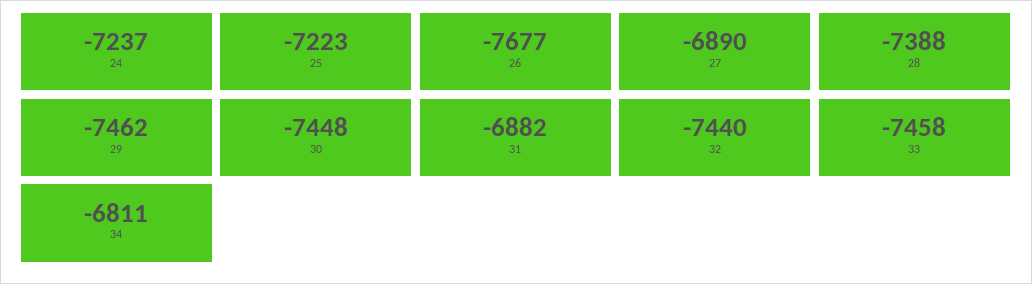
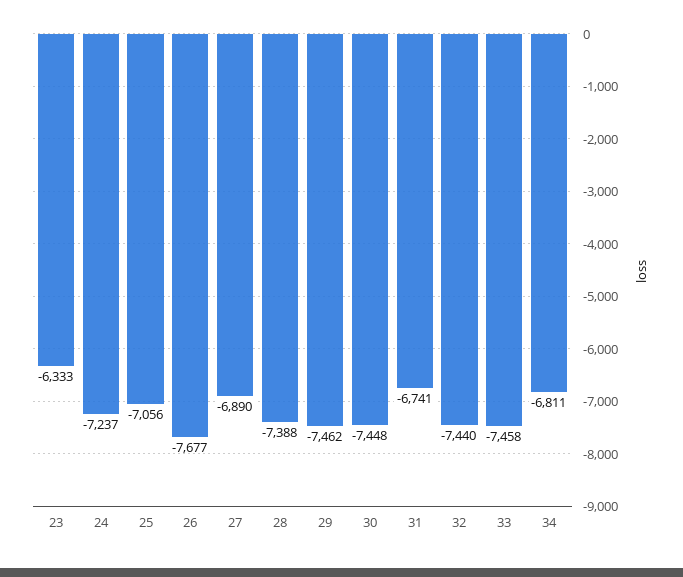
  {
    "24": -7237,
-   "25": -7223,
+   "25": -7056,
    "26": -7677,
    "27": -6890,
    "28": -7388,
    "29": -7462,
    "30": -7448,
-   "31": -6882,
+   "31": -6741,
    "32": -7440,
    "33": -7458,
-   "34": -6811
+   "34": -6811,
+   "23": -6333
  }

